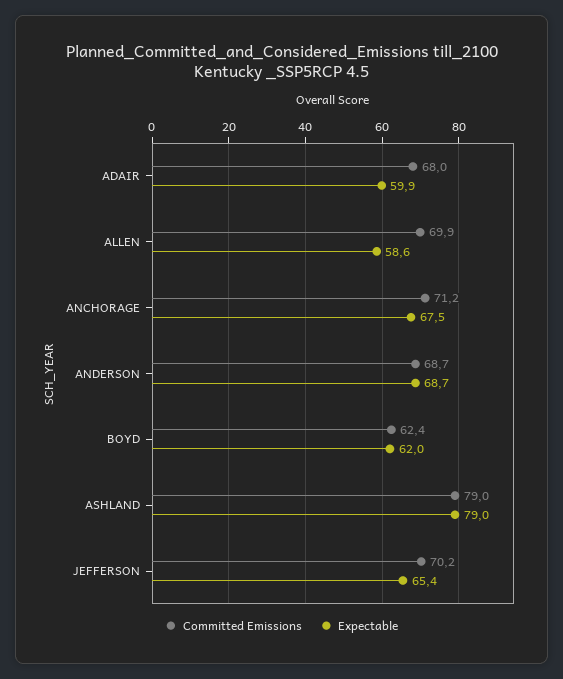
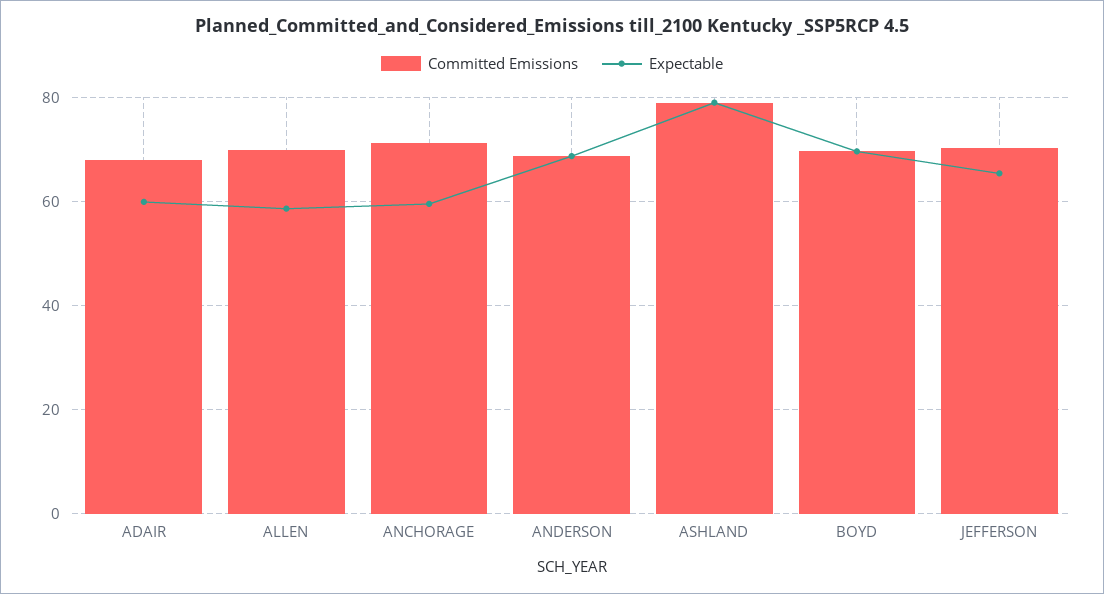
  {
    "Committed Emissions": {
      "ADAIR": 68,
      "ALLEN": 69.9,
      "ANCHORAGE": 71.2,
      "ANDERSON": 68.7,
-     "BOYD": 62.4,
+     "BOYD": 70,
      "ASHLAND": 79,
      "JEFFERSON": 70.2
    },
    "Expectable": {
      "ADAIR": 59.9,
      "ALLEN": 58.6,
-     "ANCHORAGE": 67.5,
+     "ANCHORAGE": 60,
      "ANDERSON": 68.7,
-     "BOYD": 62,
+     "BOYD": 70,
      "ASHLAND": 79,
      "JEFFERSON": 65.4
    }
  }

